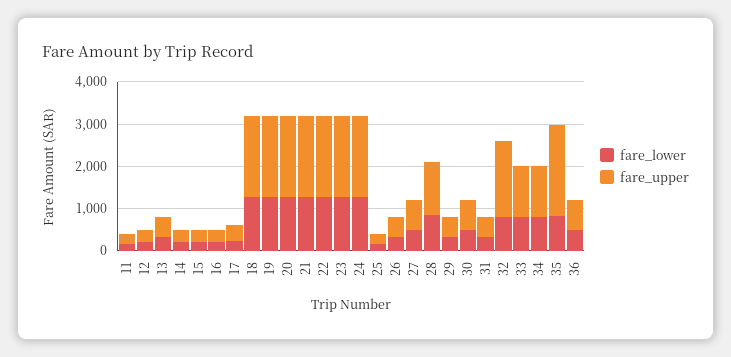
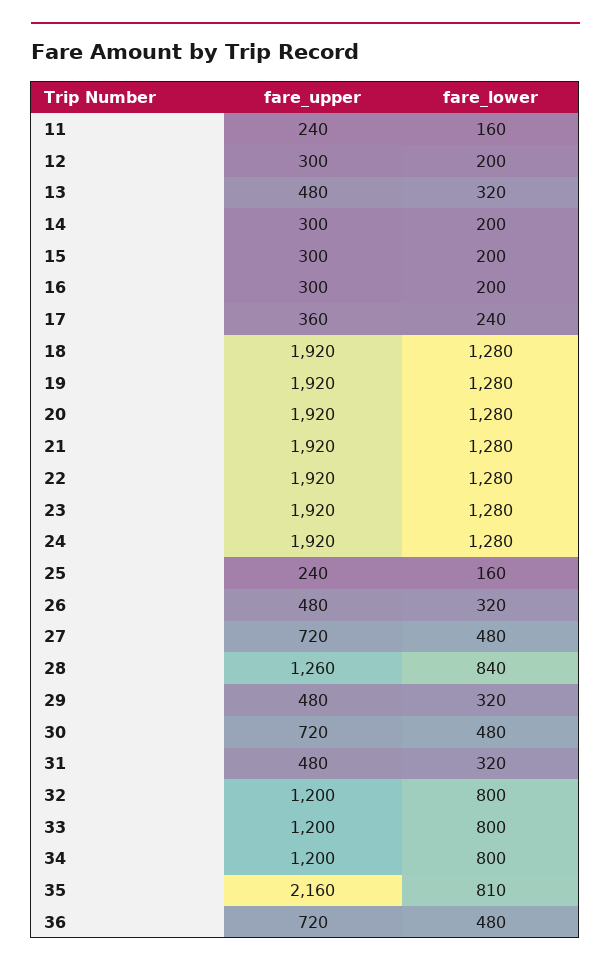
  {
    "fare_lower": {
      "11": 160,
      "12": 200,
      "13": 320,
      "14": 200,
      "15": 200,
      "16": 200,
      "17": 240,
      "18": 1280,
      "19": 1280,
      "20": 1280,
      "21": 1280,
      "22": 1280,
      "23": 1280,
      "24": 1280,
      "25": 160,
      "26": 320,
      "27": 480,
      "28": 840,
      "29": 320,
      "30": 480,
      "31": 320,
      "32": 800,
      "33": 800,
      "34": 800,
      "35": 810,
      "36": 480
    },
    "fare_upper": {
      "11": 240,
      "12": 300,
      "13": 480,
      "14": 300,
      "15": 300,
      "16": 300,
      "17": 360,
      "18": 1920,
      "19": 1920,
      "20": 1920,
      "21": 1920,
      "22": 1920,
      "23": 1920,
      "24": 1920,
      "25": 240,
      "26": 480,
      "27": 720,
      "28": 1260,
      "29": 480,
      "30": 720,
      "31": 480,
-     "32": 1800,
+     "32": 1200,
      "33": 1200,
      "34": 1200,
      "35": 2160,
      "36": 720
    }
  }

